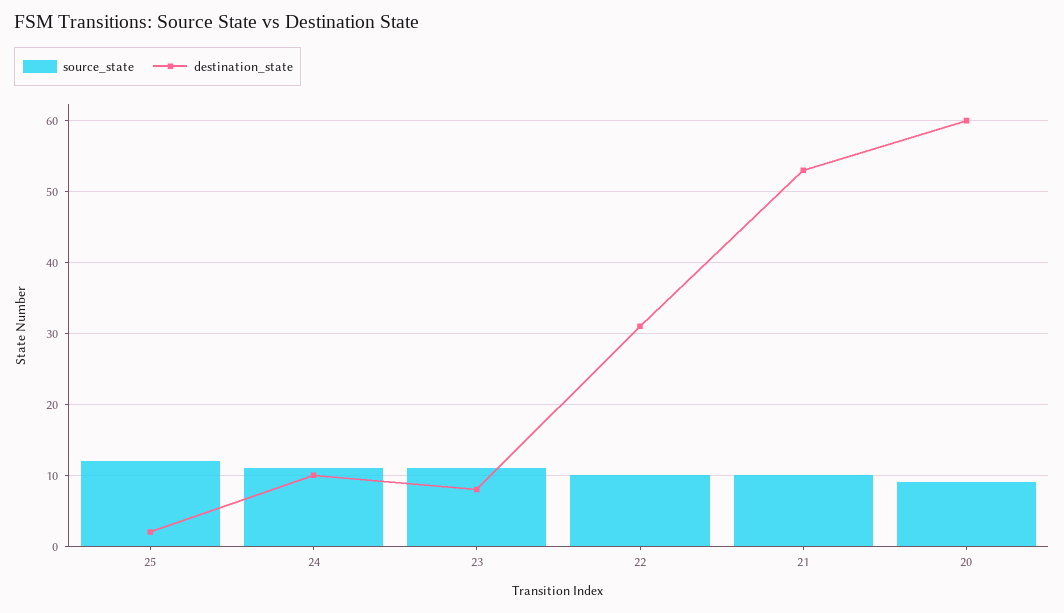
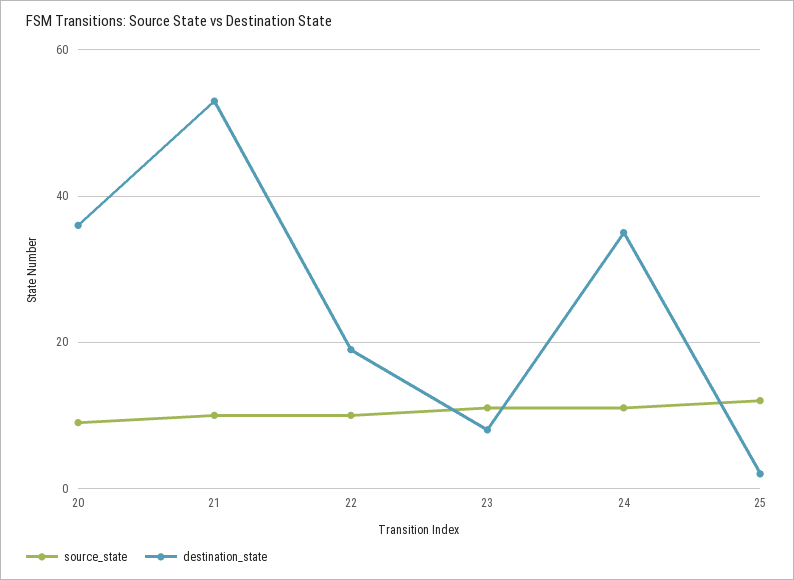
  {
    "source_state": {
      "25": 12,
      "24": 11,
      "23": 11,
      "22": 10,
      "21": 10,
      "20": 9
    },
    "destination_state": {
      "25": 2,
-     "24": 10,
+     "24": 35,
      "23": 8,
-     "22": 31,
+     "22": 20,
      "21": 53,
-     "20": 60
+     "20": 35
    }
  }

